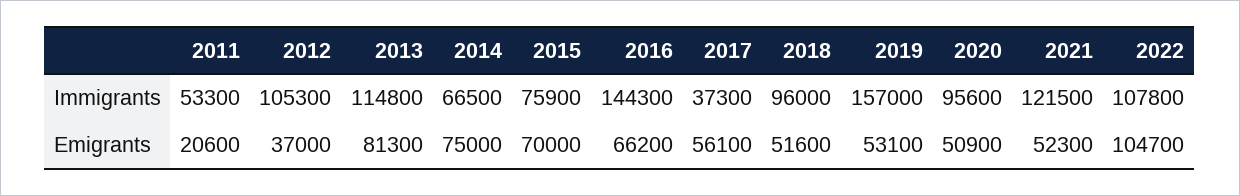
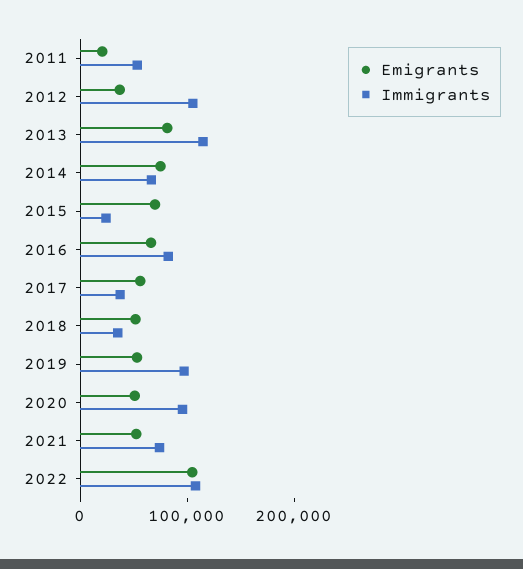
  {
    "Immigrants": {
      "2011": 53300,
      "2012": 105300,
      "2013": 114800,
      "2014": 66500,
-     "2015": 75900,
+     "2015": 20000,
-     "2016": 144300,
+     "2016": 80000,
      "2017": 37300,
-     "2018": 96000,
+     "2018": 40000,
-     "2019": 157000,
+     "2019": 100000,
      "2020": 95600,
-     "2021": 121500,
+     "2021": 80000,
      "2022": 107800
    },
    "Emigrants": {
      "2011": 20600,
      "2012": 37000,
      "2013": 81300,
      "2014": 75000,
      "2015": 70000,
      "2016": 66200,
      "2017": 56100,
      "2018": 51600,
      "2019": 53100,
      "2020": 50900,
      "2021": 52300,
      "2022": 104700
    }
  }

